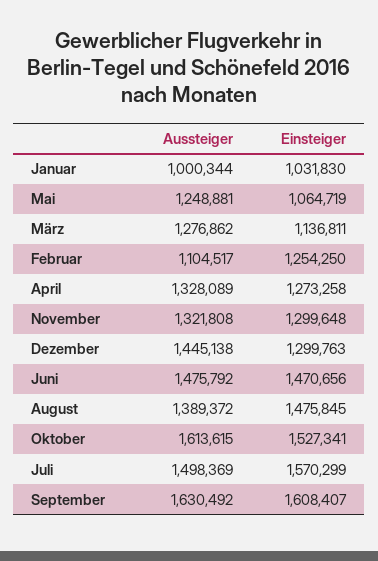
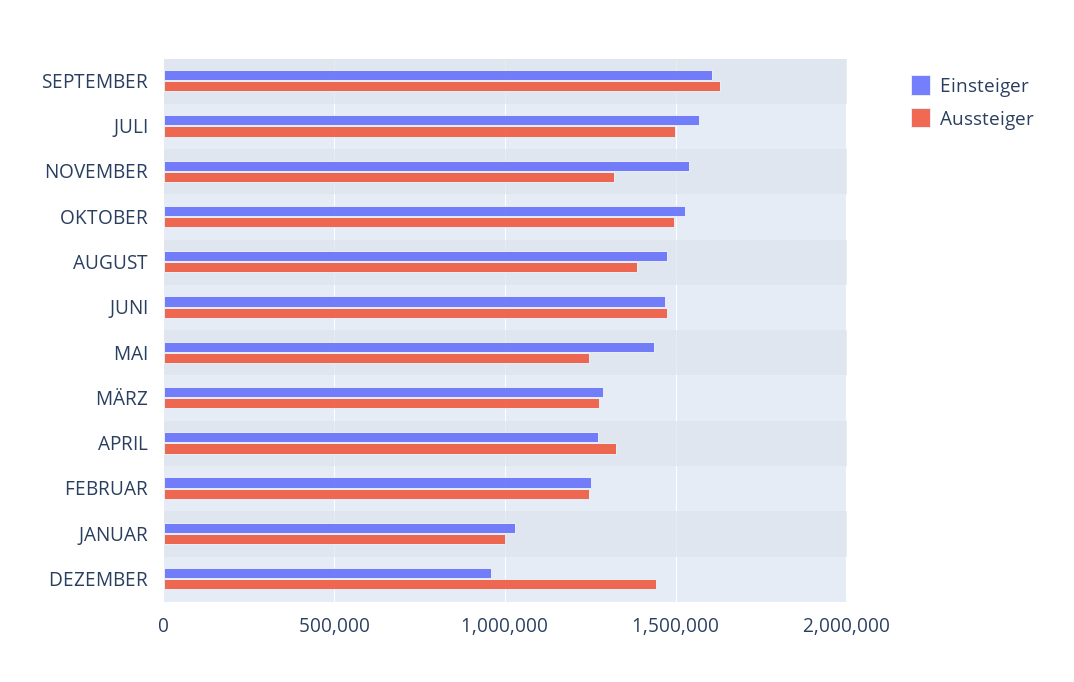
  {
    "Aussteiger": {
      "Januar": 1000344,
      "Mai": 1248881,
      "März": 1276862,
-     "Februar": 1104517,
+     "Februar": 1250000,
      "April": 1328089,
      "November": 1321808,
      "Dezember": 1445138,
      "Juni": 1475792,
      "August": 1389372,
-     "Oktober": 1613615,
+     "Oktober": 1500000,
      "Juli": 1498369,
      "September": 1630492
    },
    "Einsteiger": {
      "Januar": 1031830,
-     "Mai": 1064719,
+     "Mai": 1450000,
-     "März": 1136811,
+     "März": 1300000,
      "Februar": 1254250,
      "April": 1273258,
-     "November": 1299648,
+     "November": 1550000,
-     "Dezember": 1299763,
+     "Dezember": 950000,
      "Juni": 1470656,
      "August": 1475845,
      "Oktober": 1527341,
      "Juli": 1570299,
      "September": 1608407
    }
  }

